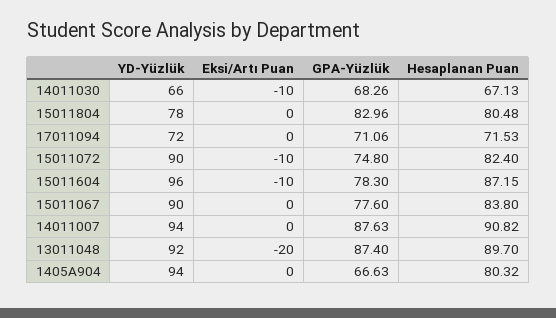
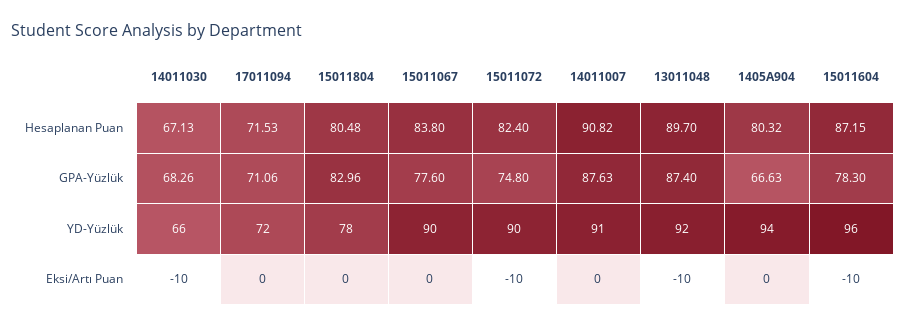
  {
    "YD-Yüzlük": {
      "14011030": 66,
      "15011804": 78,
      "17011094": 72,
      "15011072": 90,
      "15011604": 96,
      "15011067": 90,
-     "14011007": 94,
+     "14011007": 91,
      "13011048": 92,
      "1405A904": 94
    },
    "Eksi/Artı Puan": {
      "14011030": -10,
      "15011804": 0,
      "17011094": 0,
      "15011072": -10,
      "15011604": -10,
      "15011067": 0,
      "14011007": 0,
-     "13011048": -20,
+     "13011048": -10,
      "1405A904": 0
    },
    "GPA-Yüzlük": {
      "14011030": 68.26,
      "15011804": 82.96,
      "17011094": 71.06,
      "15011072": 74.8,
      "15011604": 78.3,
      "15011067": 77.6,
      "14011007": 87.63,
      "13011048": 87.4,
      "1405A904": 66.63
    },
    "Hesaplanan Puan": {
      "14011030": 67.13,
      "15011804": 80.48,
      "17011094": 71.53,
      "15011072": 82.4,
      "15011604": 87.15,
      "15011067": 83.8,
      "14011007": 90.82,
      "13011048": 89.7,
      "1405A904": 80.32
    }
  }

